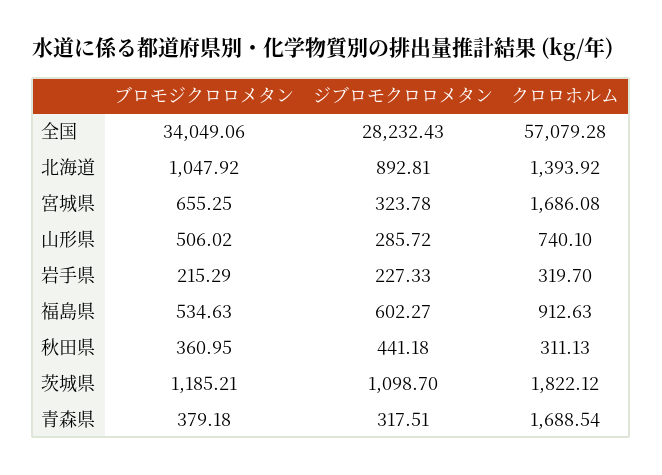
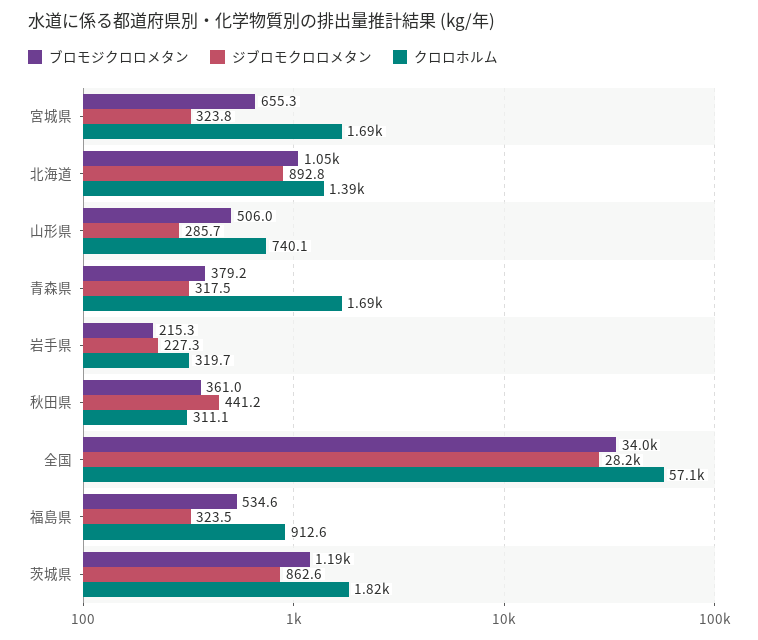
  {
    "ブロモジクロロメタン": {
      "全国": 34049.06,
      "北海道": 1047.92,
      "宮城県": 655.25,
      "山形県": 506.02,
      "岩手県": 215.29,
      "福島県": 534.63,
      "秋田県": 360.95,
      "茨城県": 1185.21,
      "青森県": 379.18
    },
    "ジブロモクロロメタン": {
      "全国": 28232.43,
      "北海道": 892.81,
      "宮城県": 323.78,
      "山形県": 285.72,
      "岩手県": 227.33,
-     "福島県": 602.27,
+     "福島県": 323.5,
      "秋田県": 441.18,
-     "茨城県": 1098.7,
+     "茨城県": 862.6,
      "青森県": 317.51
    },
    "クロロホルム": {
      "全国": 57079.28,
      "北海道": 1393.92,
      "宮城県": 1686.08,
      "山形県": 740.1,
      "岩手県": 319.7,
      "福島県": 912.63,
      "秋田県": 311.13,
      "茨城県": 1822.12,
      "青森県": 1688.54
    }
  }

